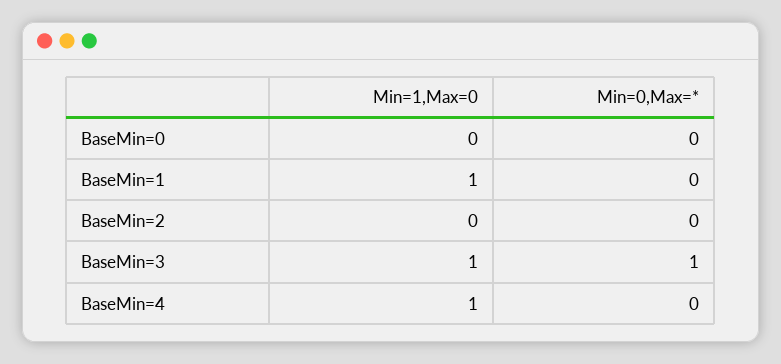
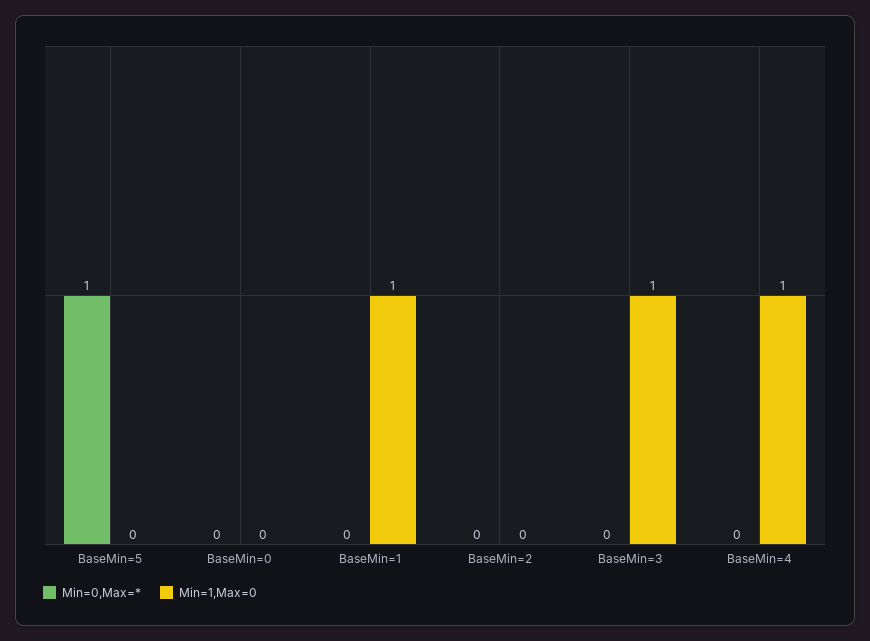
  {
    "Min=1,Max=0": {
      "BaseMin=0": 0,
      "BaseMin=1": 1,
      "BaseMin=2": 0,
      "BaseMin=3": 1,
-     "BaseMin=4": 1
+     "BaseMin=4": 1,
+     "BaseMin=5": 0
    },
    "Min=0,Max=*": {
      "BaseMin=0": 0,
      "BaseMin=1": 0,
      "BaseMin=2": 0,
-     "BaseMin=3": 1,
+     "BaseMin=3": 0,
-     "BaseMin=4": 0
+     "BaseMin=4": 0,
+     "BaseMin=5": 1
    }
  }

